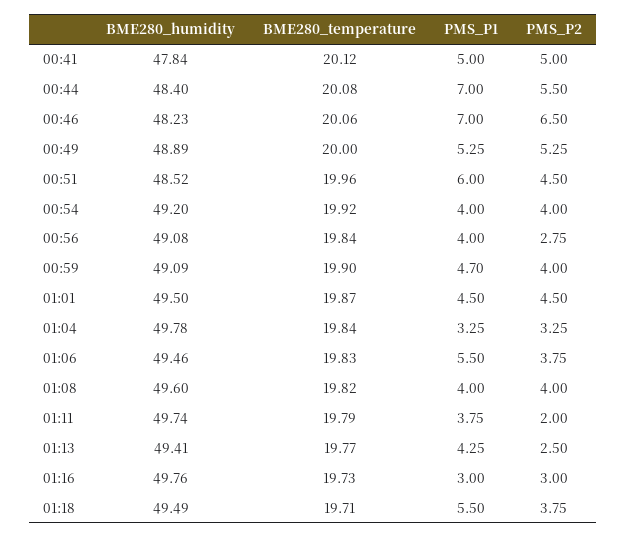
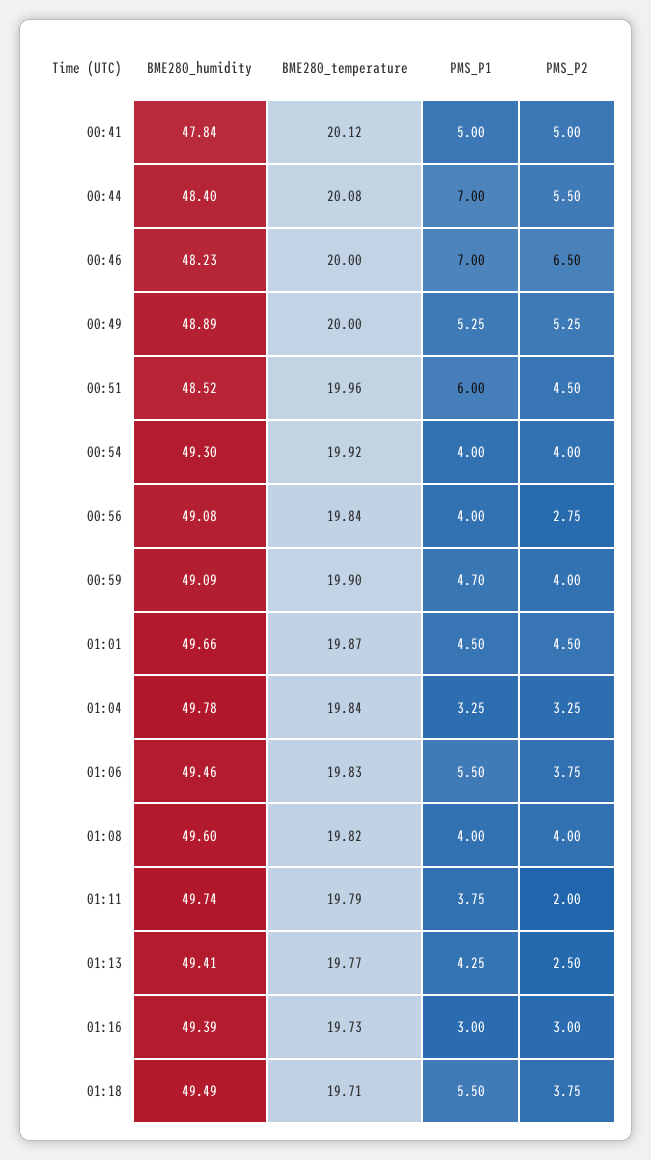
  {
    "BME280_humidity": {
      "00:41": 47.84,
      "00:44": 48.4,
      "00:46": 48.23,
      "00:49": 48.89,
      "00:51": 48.52,
-     "00:54": 49.2,
+     "00:54": 49.3,
      "00:56": 49.08,
      "00:59": 49.09,
-     "01:01": 49.5,
+     "01:01": 49.66,
      "01:04": 49.78,
      "01:06": 49.46,
      "01:08": 49.6,
      "01:11": 49.74,
      "01:13": 49.41,
-     "01:16": 49.76,
+     "01:16": 49.39,
      "01:18": 49.49
    },
    "BME280_temperature": {
      "00:41": 20.12,
      "00:44": 20.08,
-     "00:46": 20.06,
+     "00:46": 20,
      "00:49": 20,
      "00:51": 19.96,
      "00:54": 19.92,
      "00:56": 19.84,
      "00:59": 19.9,
      "01:01": 19.87,
      "01:04": 19.84,
      "01:06": 19.83,
      "01:08": 19.82,
      "01:11": 19.79,
      "01:13": 19.77,
      "01:16": 19.73,
      "01:18": 19.71
    },
    "PMS_P1": {
      "00:41": 5,
      "00:44": 7,
      "00:46": 7,
      "00:49": 5.25,
      "00:51": 6,
      "00:54": 4,
      "00:56": 4,
      "00:59": 4.7,
      "01:01": 4.5,
      "01:04": 3.25,
      "01:06": 5.5,
      "01:08": 4,
      "01:11": 3.75,
      "01:13": 4.25,
      "01:16": 3,
      "01:18": 5.5
    },
    "PMS_P2": {
      "00:41": 5,
      "00:44": 5.5,
      "00:46": 6.5,
      "00:49": 5.25,
      "00:51": 4.5,
      "00:54": 4,
      "00:56": 2.75,
      "00:59": 4,
      "01:01": 4.5,
      "01:04": 3.25,
      "01:06": 3.75,
      "01:08": 4,
      "01:11": 2,
      "01:13": 2.5,
      "01:16": 3,
      "01:18": 3.75
    }
  }

